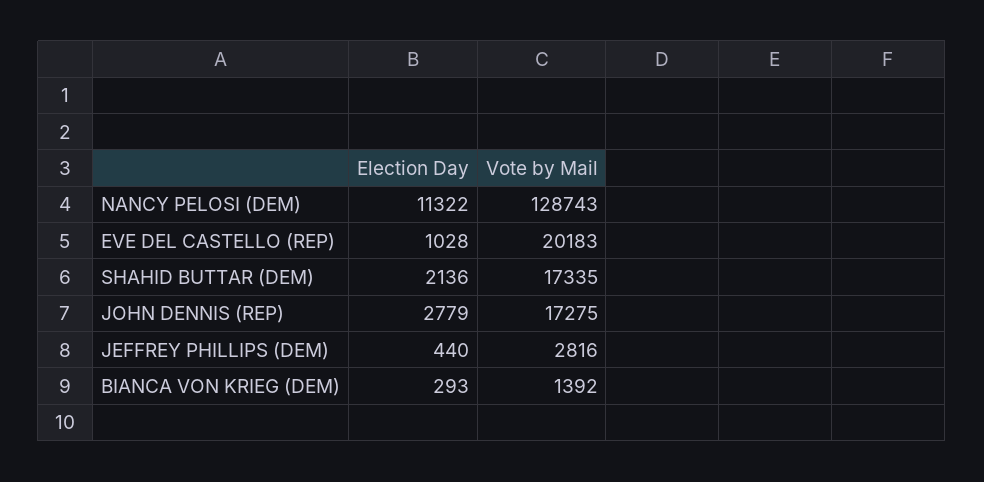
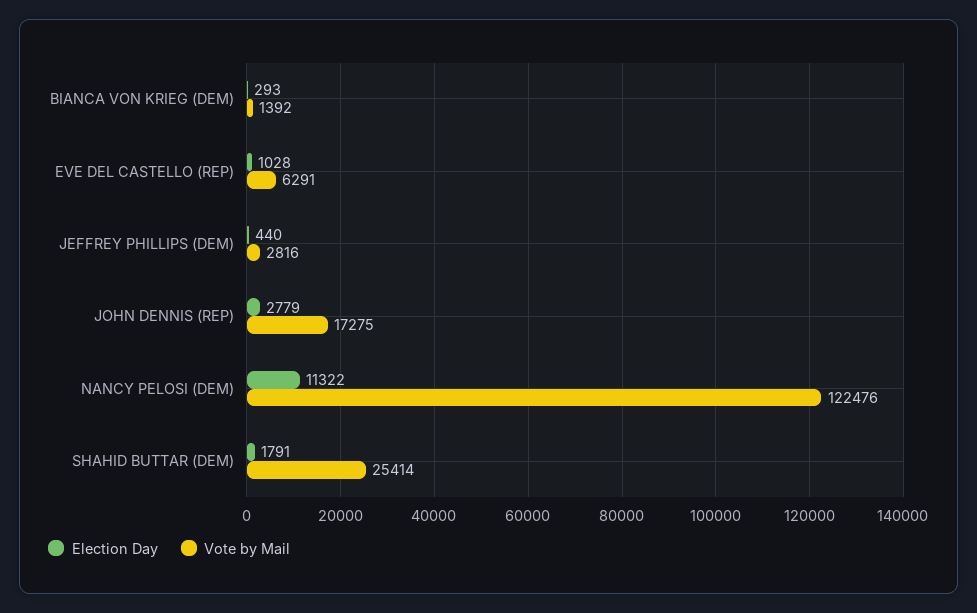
  {
    "Election Day": {
      "NANCY PELOSI (DEM)": 11322,
      "EVE DEL CASTELLO (REP)": 1028,
-     "SHAHID BUTTAR (DEM)": 2136,
+     "SHAHID BUTTAR (DEM)": 1791,
      "JOHN DENNIS (REP)": 2779,
      "JEFFREY PHILLIPS (DEM)": 440,
      "BIANCA VON KRIEG (DEM)": 293
    },
    "Vote by Mail": {
-     "NANCY PELOSI (DEM)": 128743,
+     "NANCY PELOSI (DEM)": 122476,
-     "EVE DEL CASTELLO (REP)": 20183,
+     "EVE DEL CASTELLO (REP)": 6291,
-     "SHAHID BUTTAR (DEM)": 17335,
+     "SHAHID BUTTAR (DEM)": 25414,
      "JOHN DENNIS (REP)": 17275,
      "JEFFREY PHILLIPS (DEM)": 2816,
      "BIANCA VON KRIEG (DEM)": 1392
    }
  }

